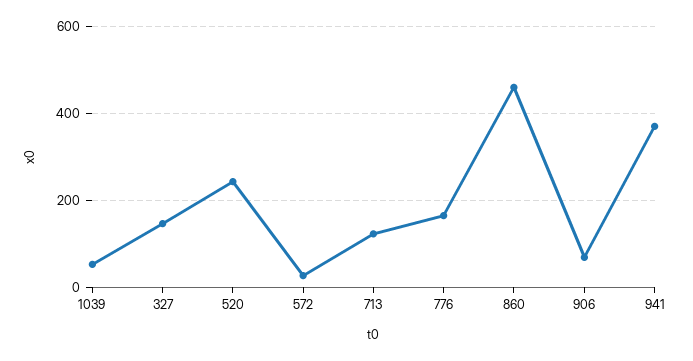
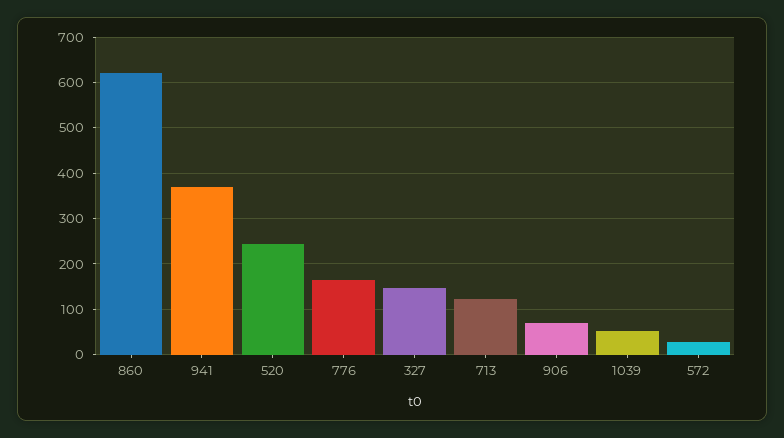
  {
    "1039": 60,
    "327": 140,
    "520": 240,
    "572": 20,
    "713": 120,
    "776": 160,
-   "860": 460,
+   "860": 620,
    "906": 60,
    "941": 380
  }

